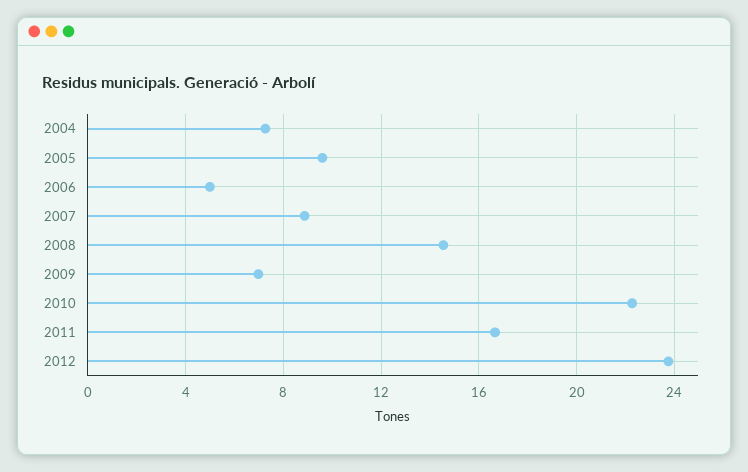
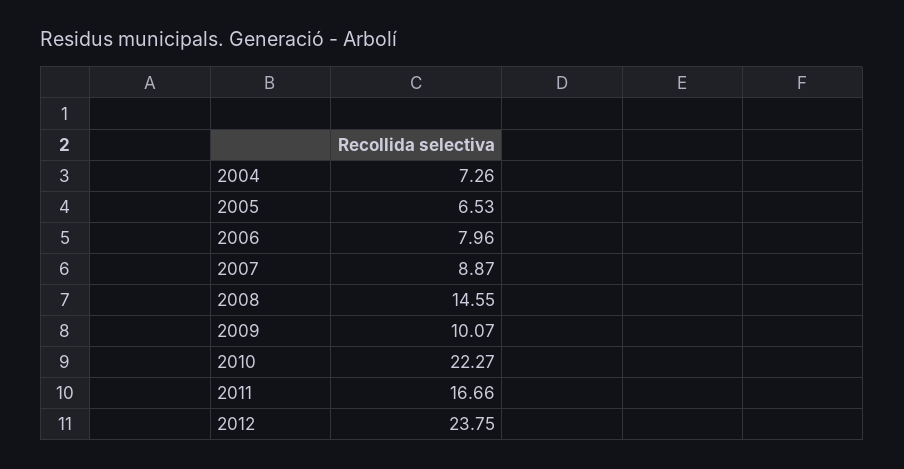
  {
    "2004": 7.26,
-   "2005": 9.5,
+   "2005": 6.53,
-   "2006": 5,
+   "2006": 7.96,
    "2007": 8.87,
    "2008": 14.55,
-   "2009": 7,
+   "2009": 10.07,
    "2010": 22.27,
    "2011": 16.66,
    "2012": 23.75
  }

